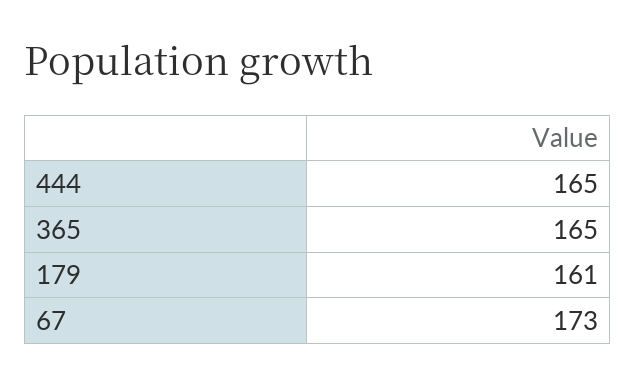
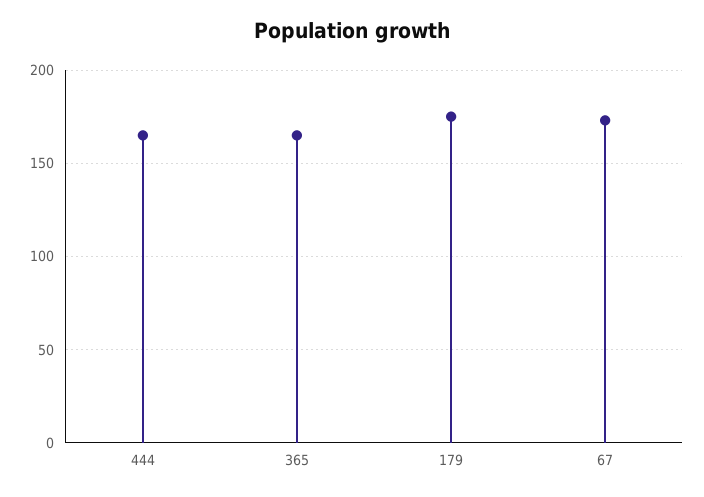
  {
    "444": 165,
    "365": 165,
-   "179": 161,
+   "179": 175,
    "67": 173
  }

